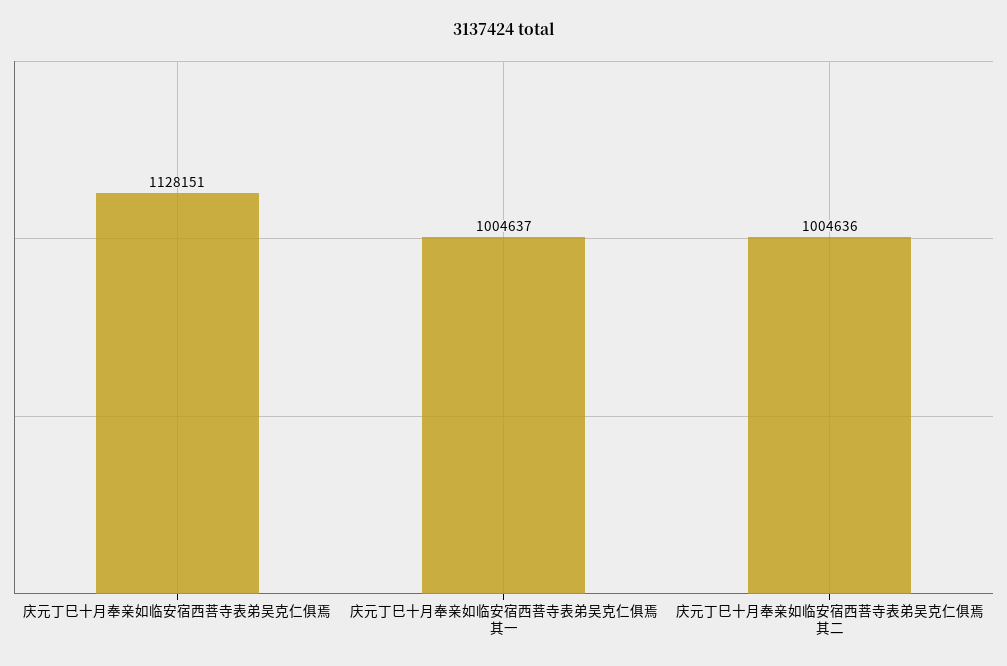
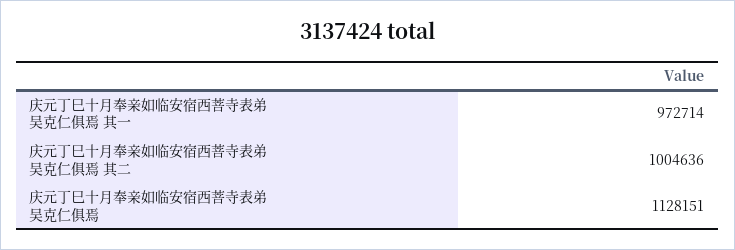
  {
    "庆元丁巳十月奉亲如临安宿西菩寺表弟吴克仁俱焉": 1128151,
-   "庆元丁巳十月奉亲如临安宿西菩寺表弟吴克仁俱焉 其一": 1004637,
+   "庆元丁巳十月奉亲如临安宿西菩寺表弟吴克仁俱焉 其一": 972714,
    "庆元丁巳十月奉亲如临安宿西菩寺表弟吴克仁俱焉 其二": 1004636
  }

